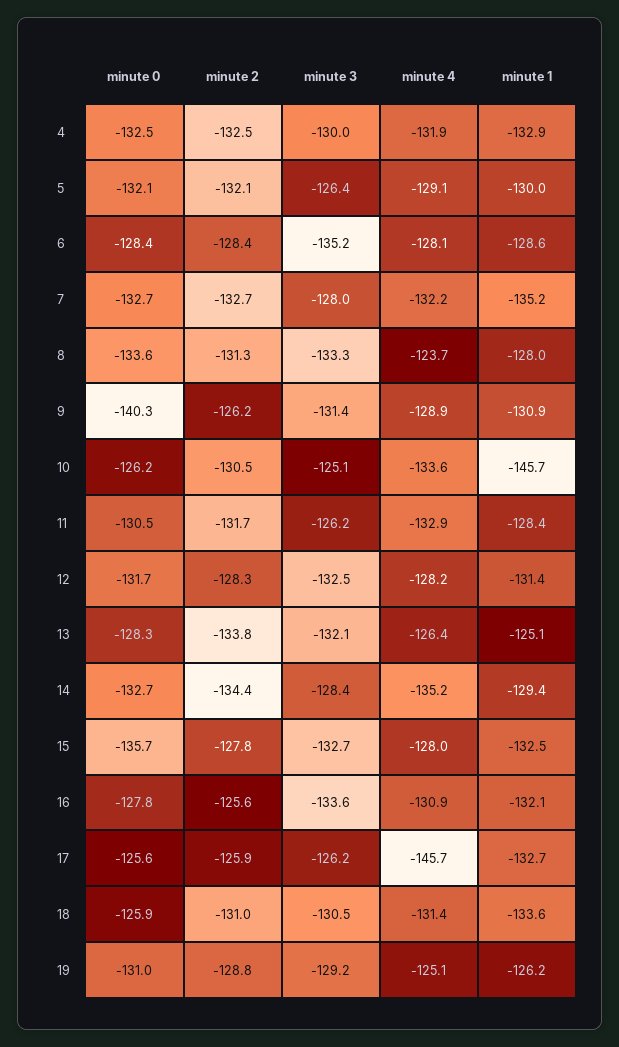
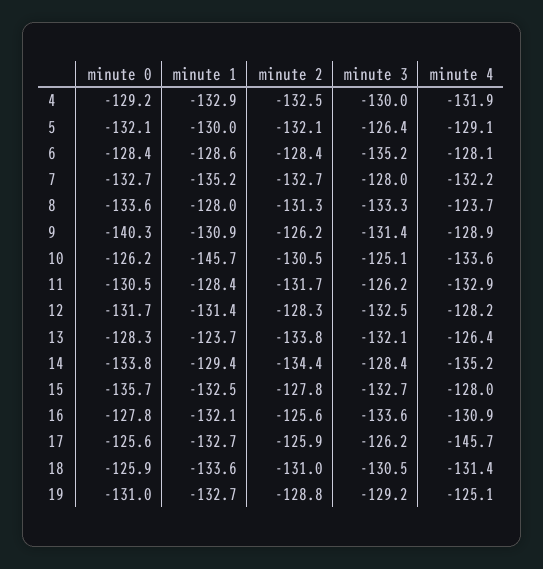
  {
    "minute 0": {
-     "4": -132.5,
+     "4": -129.2,
      "5": -132.1,
      "6": -128.4,
      "7": -132.7,
      "8": -133.6,
      "9": -140.3,
      "10": -126.2,
      "11": -130.5,
      "12": -131.7,
      "13": -128.3,
-     "14": -132.7,
+     "14": -133.8,
      "15": -135.7,
      "16": -127.8,
      "17": -125.6,
      "18": -125.9,
      "19": -131
    },
    "minute 2": {
      "4": -132.5,
      "5": -132.1,
      "6": -128.4,
      "7": -132.7,
      "8": -131.3,
      "9": -126.2,
      "10": -130.5,
      "11": -131.7,
      "12": -128.3,
      "13": -133.8,
      "14": -134.4,
      "15": -127.8,
      "16": -125.6,
      "17": -125.9,
      "18": -131,
      "19": -128.8
    },
    "minute 3": {
      "4": -130,
      "5": -126.4,
      "6": -135.2,
      "7": -128,
      "8": -133.3,
      "9": -131.4,
      "10": -125.1,
      "11": -126.2,
      "12": -132.5,
      "13": -132.1,
      "14": -128.4,
      "15": -132.7,
      "16": -133.6,
      "17": -126.2,
      "18": -130.5,
      "19": -129.2
    },
    "minute 4": {
      "4": -131.9,
      "5": -129.1,
      "6": -128.1,
      "7": -132.2,
      "8": -123.7,
      "9": -128.9,
      "10": -133.6,
      "11": -132.9,
      "12": -128.2,
      "13": -126.4,
      "14": -135.2,
      "15": -128,
      "16": -130.9,
      "17": -145.7,
      "18": -131.4,
      "19": -125.1
    },
    "minute 1": {
      "4": -132.9,
      "5": -130,
      "6": -128.6,
      "7": -135.2,
      "8": -128,
      "9": -130.9,
      "10": -145.7,
      "11": -128.4,
      "12": -131.4,
-     "13": -125.1,
+     "13": -123.7,
      "14": -129.4,
      "15": -132.5,
      "16": -132.1,
      "17": -132.7,
      "18": -133.6,
-     "19": -126.2
+     "19": -132.7
    }
  }

